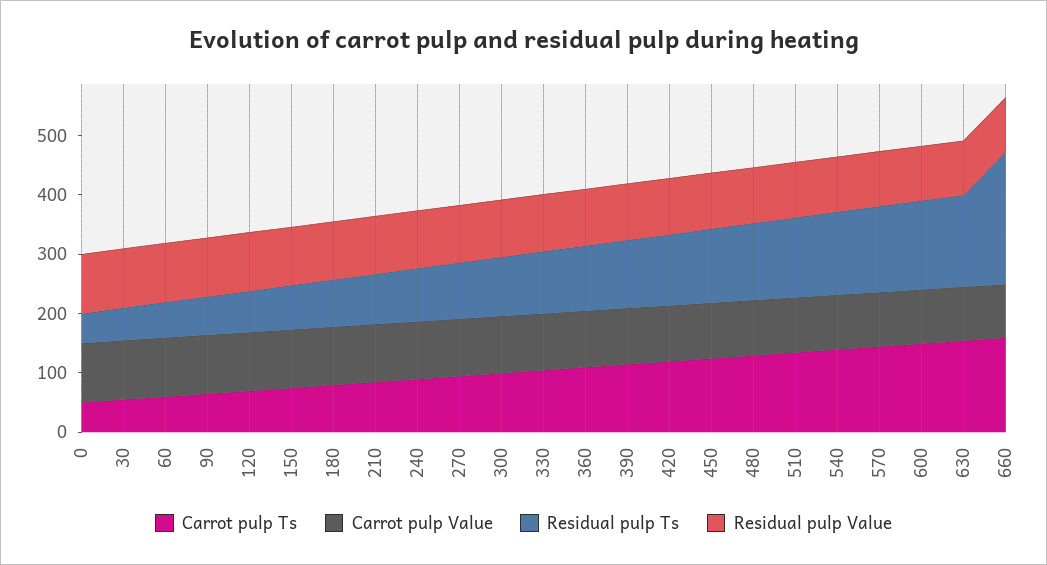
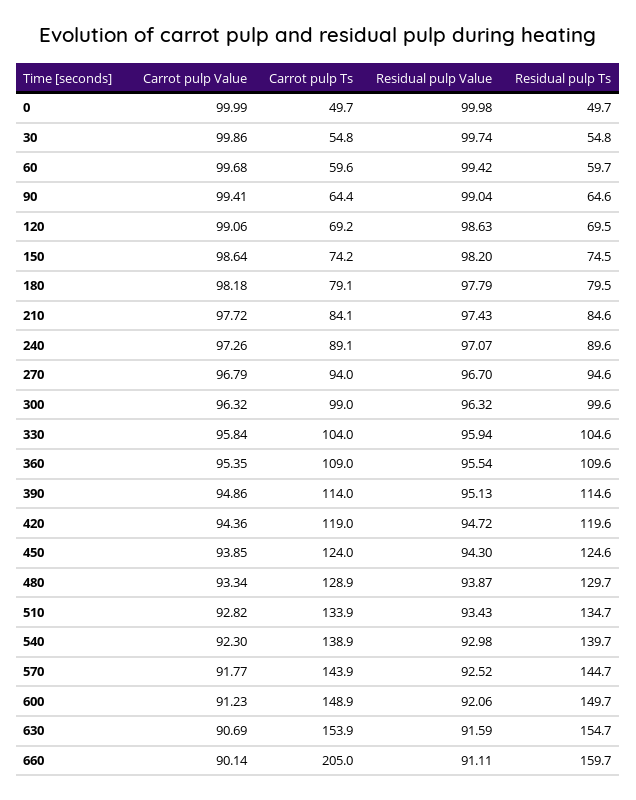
  {
    "Carrot pulp Ts": {
      "0": 49.7,
      "30": 54.8,
      "60": 59.6,
      "90": 64.4,
      "120": 69.2,
      "150": 74.2,
      "180": 79.1,
      "210": 84.1,
      "240": 89.1,
      "270": 94,
      "300": 99,
      "330": 104,
      "360": 109,
      "390": 114,
      "420": 119,
      "450": 124,
      "480": 128.9,
      "510": 133.9,
      "540": 138.9,
      "570": 143.9,
      "600": 148.9,
      "630": 153.9,
-     "660": 160
+     "660": 205
    },
    "Carrot pulp Value": {
      "0": 99.99,
      "30": 99.86,
      "60": 99.68,
      "90": 99.41,
      "120": 99.06,
      "150": 98.64,
      "180": 98.18,
      "210": 97.72,
      "240": 97.26,
      "270": 96.79,
      "300": 96.32,
      "330": 95.84,
      "360": 95.35,
      "390": 94.86,
      "420": 94.36,
      "450": 93.85,
      "480": 93.34,
      "510": 92.82,
      "540": 92.3,
      "570": 91.77,
      "600": 91.23,
      "630": 90.69,
      "660": 90.14
    },
    "Residual pulp Ts": {
      "0": 49.7,
      "30": 54.8,
      "60": 59.7,
      "90": 64.6,
      "120": 69.5,
      "150": 74.5,
      "180": 79.5,
      "210": 84.6,
      "240": 89.6,
      "270": 94.6,
      "300": 99.6,
      "330": 104.6,
      "360": 109.6,
      "390": 114.6,
      "420": 119.6,
      "450": 124.6,
      "480": 129.7,
      "510": 134.7,
      "540": 139.7,
      "570": 144.7,
      "600": 149.7,
      "630": 154.7,
-     "660": 220
+     "660": 159.7
    },
    "Residual pulp Value": {
      "0": 99.98,
      "30": 99.74,
      "60": 99.42,
      "90": 99.04,
      "120": 98.63,
      "150": 98.2,
      "180": 97.79,
      "210": 97.43,
      "240": 97.07,
      "270": 96.7,
      "300": 96.32,
      "330": 95.94,
      "360": 95.54,
      "390": 95.13,
      "420": 94.72,
      "450": 94.3,
      "480": 93.87,
      "510": 93.43,
      "540": 92.98,
      "570": 92.52,
      "600": 92.06,
      "630": 91.59,
      "660": 91.11
    }
  }

